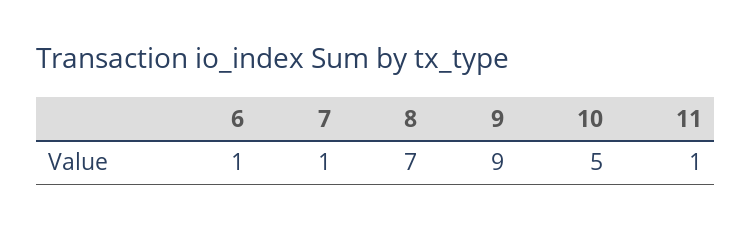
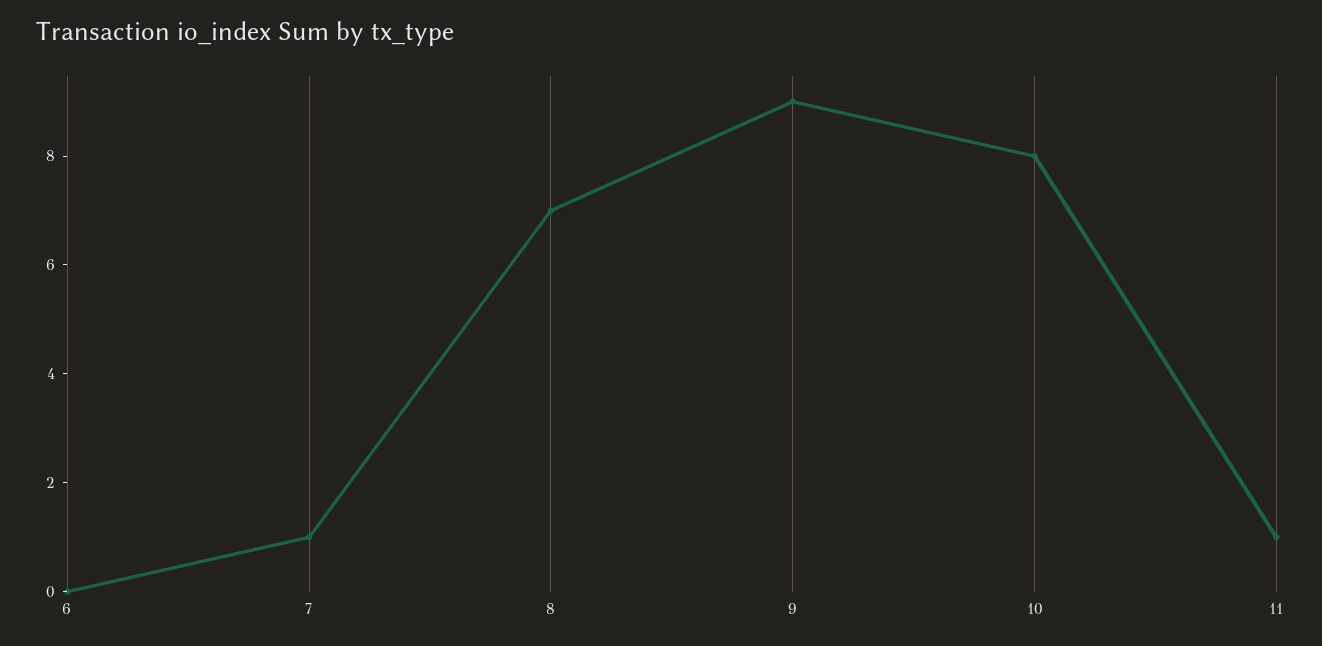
  {
-   "6": 1,
+   "6": 0,
    "7": 1,
    "8": 7,
    "9": 9,
-   "10": 5,
+   "10": 8,
    "11": 1
  }

